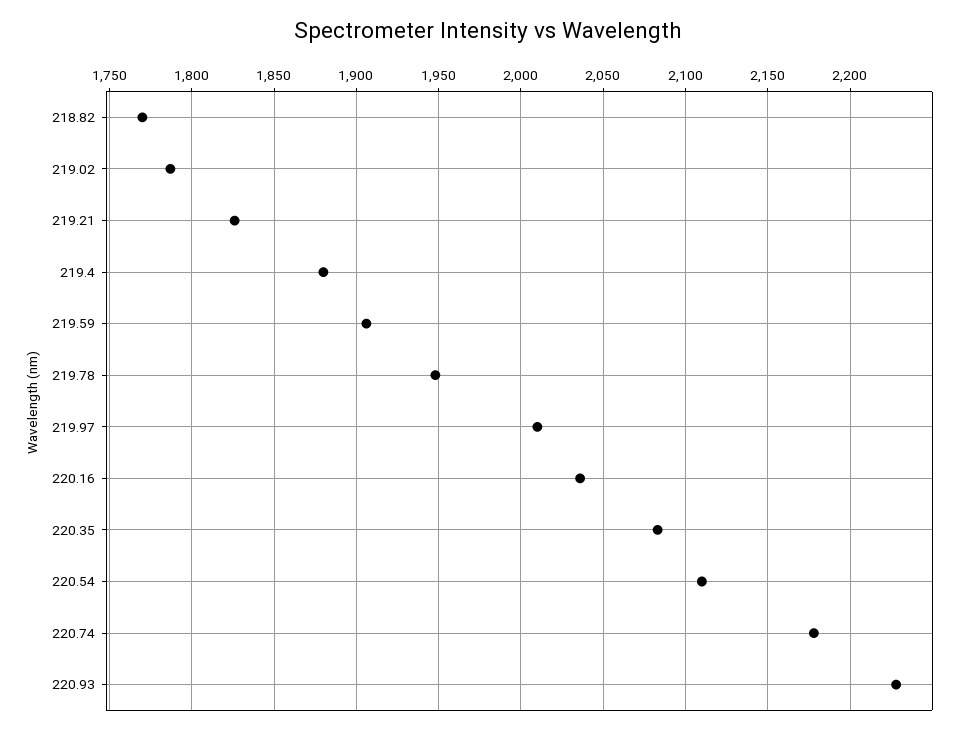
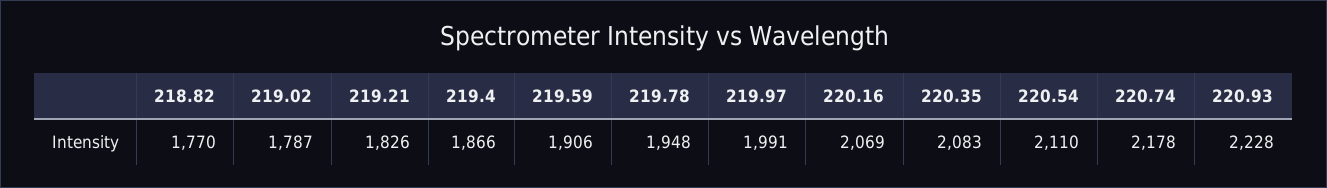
  {
    "218.82": 1770,
    "219.02": 1787,
    "219.21": 1826,
-   "219.4": 1880,
+   "219.4": 1866,
    "219.59": 1906,
    "219.78": 1948,
-   "219.97": 2010,
+   "219.97": 1991,
-   "220.16": 2035,
+   "220.16": 2069,
    "220.35": 2083,
    "220.54": 2110,
    "220.74": 2178,
    "220.93": 2228
  }

